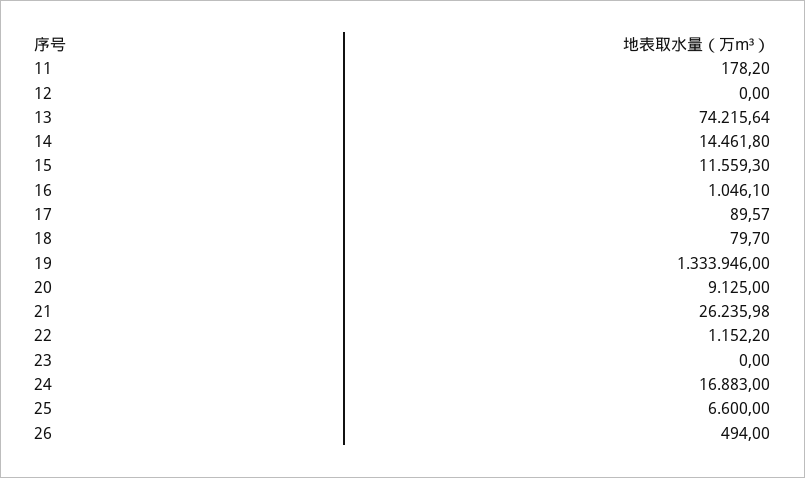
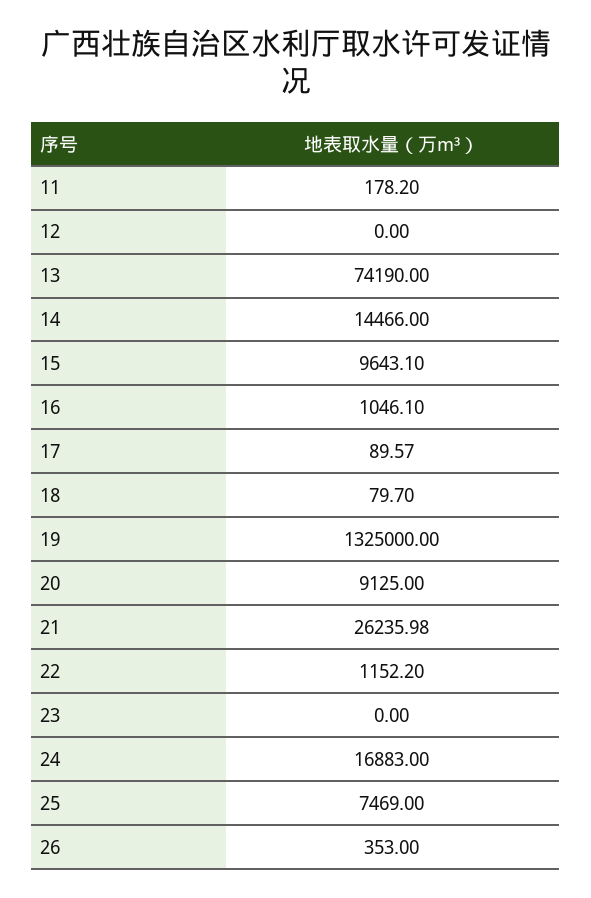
  {
    "11": 178.2,
    "12": 0,
-   "13": 74215.64,
+   "13": 74190,
-   "14": 14461.8,
+   "14": 14466,
-   "15": 11559.3,
+   "15": 9643.1,
    "16": 1046.1,
    "17": 89.57,
    "18": 79.7,
-   "19": 1333946,
+   "19": 1325000,
    "20": 9125,
    "21": 26235.98,
    "22": 1152.2,
    "23": 0,
    "24": 16883,
-   "25": 6600,
+   "25": 7469,
-   "26": 494
+   "26": 353
  }

